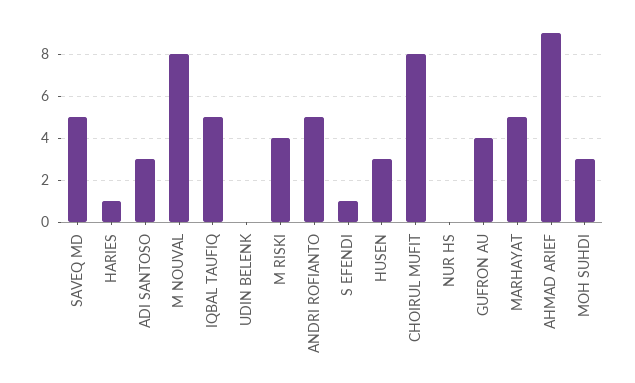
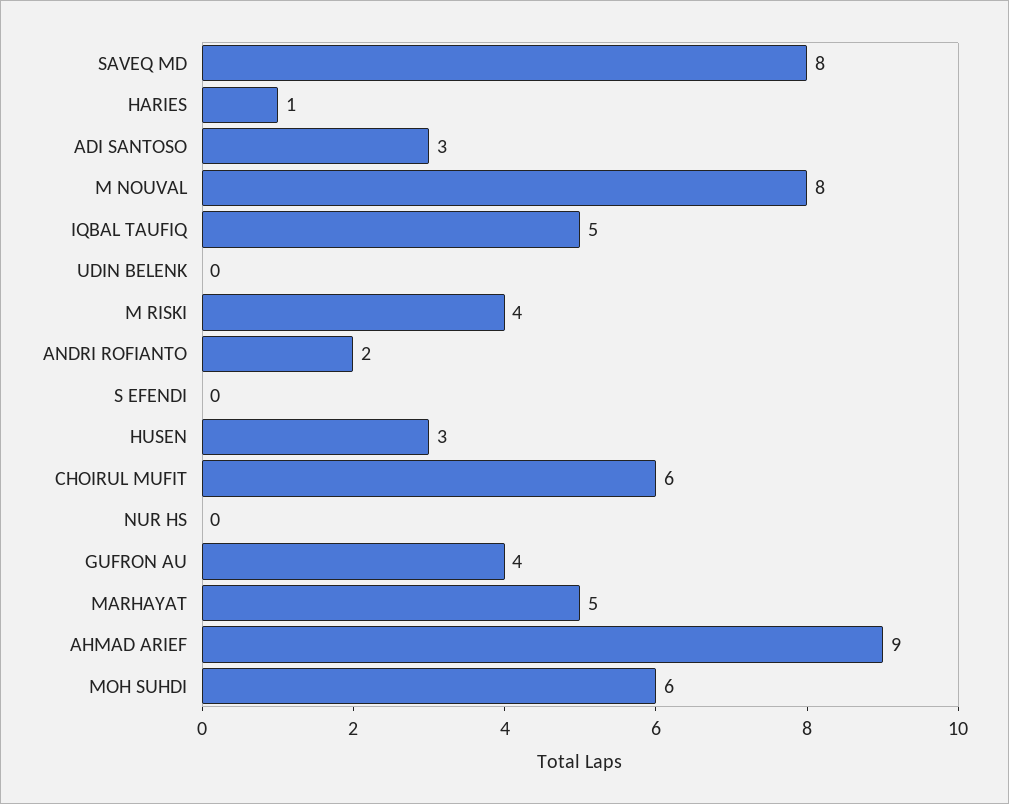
  {
-   "SAVEQ MD": 5,
+   "SAVEQ MD": 8,
    "HARIES": 1,
    "ADI SANTOSO": 3,
    "M NOUVAL": 8,
    "IQBAL TAUFIQ": 5,
    "UDIN BELENK": 0,
    "M RISKI": 4,
-   "ANDRI ROFIANTO": 5,
+   "ANDRI ROFIANTO": 2,
-   "S EFENDI": 1,
+   "S EFENDI": 0,
    "HUSEN": 3,
-   "CHOIRUL MUFIT": 8,
+   "CHOIRUL MUFIT": 6,
    "NUR HS": 0,
    "GUFRON AU": 4,
    "MARHAYAT": 5,
    "AHMAD ARIEF": 9,
-   "MOH SUHDI": 3
+   "MOH SUHDI": 6
  }

